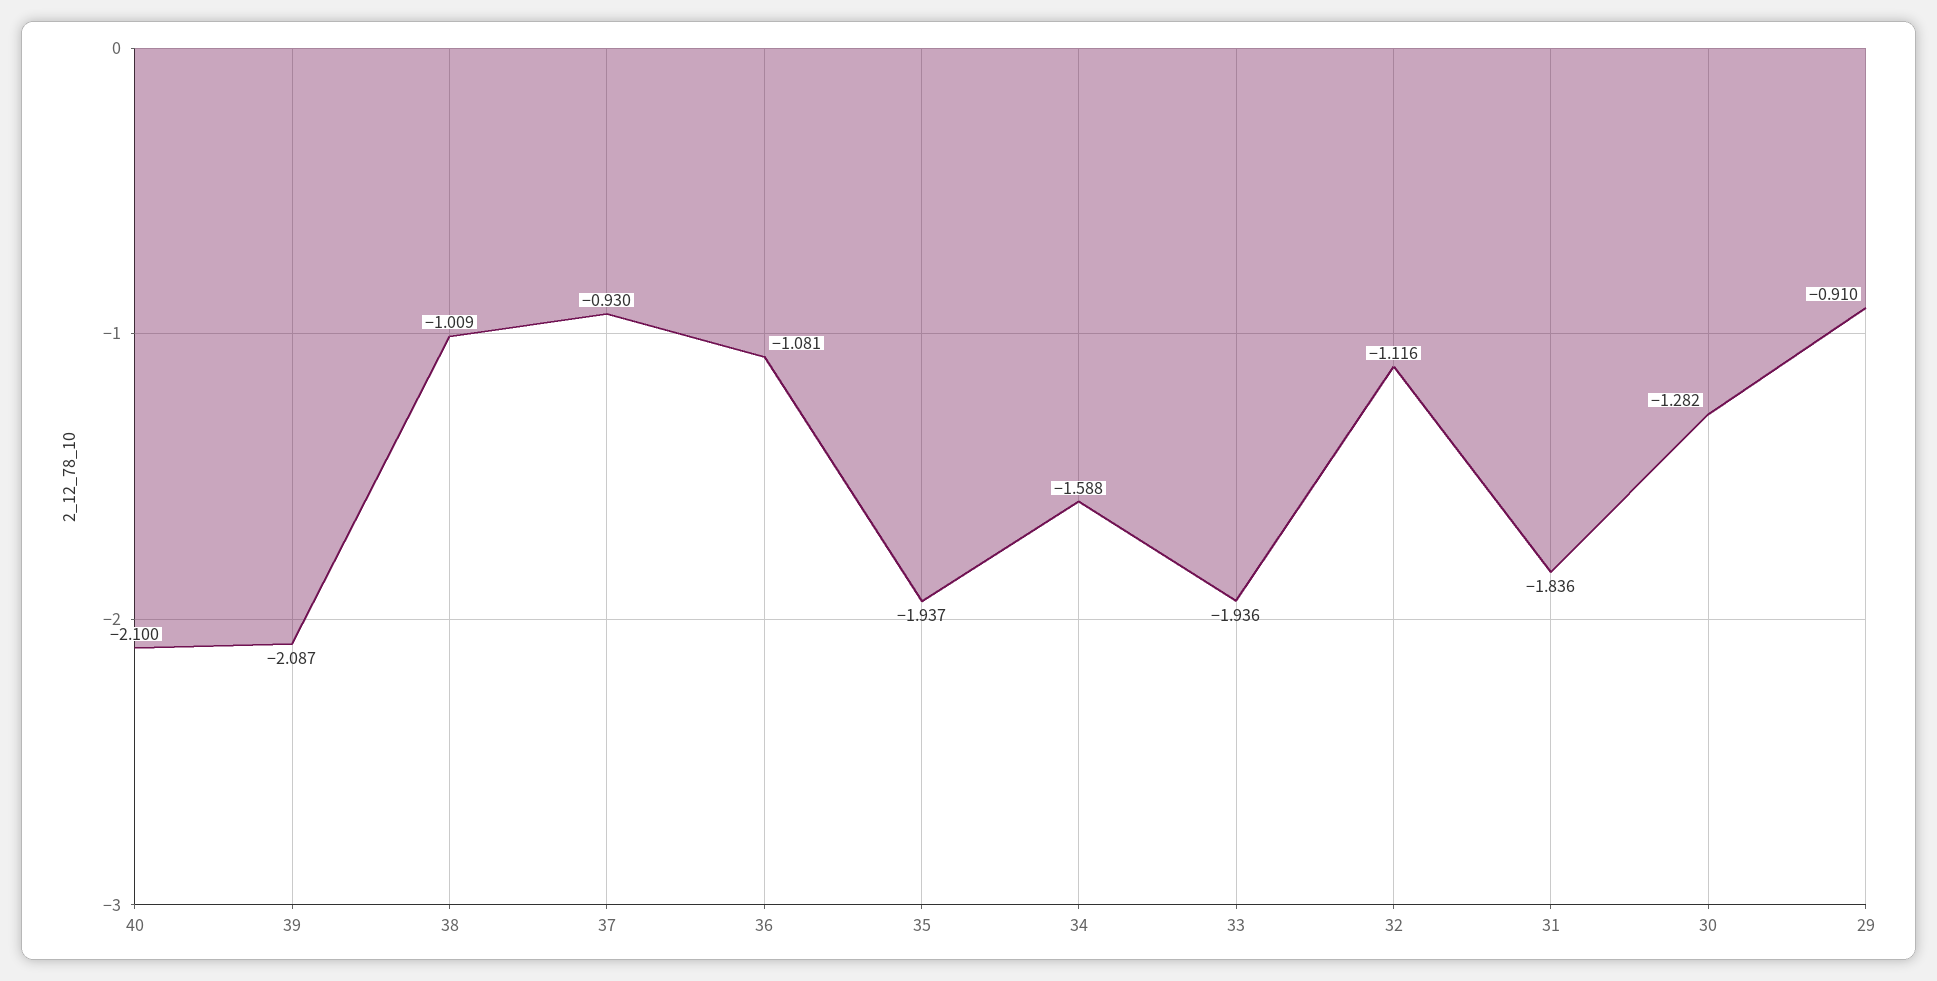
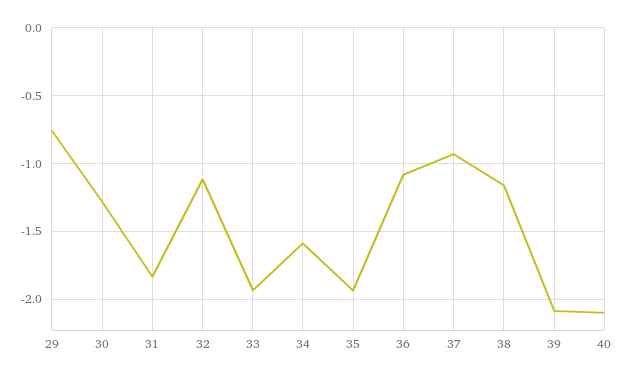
  {
    "40": -2.1,
    "39": -2.087,
-   "38": -1.009,
+   "38": -1.15,
    "37": -0.93,
    "36": -1.081,
    "35": -1.937,
    "34": -1.588,
    "33": -1.936,
    "32": -1.116,
    "31": -1.836,
    "30": -1.282,
-   "29": -0.91
+   "29": -0.75
  }

